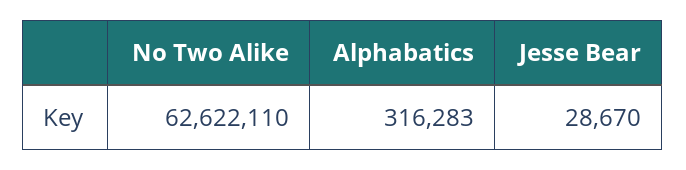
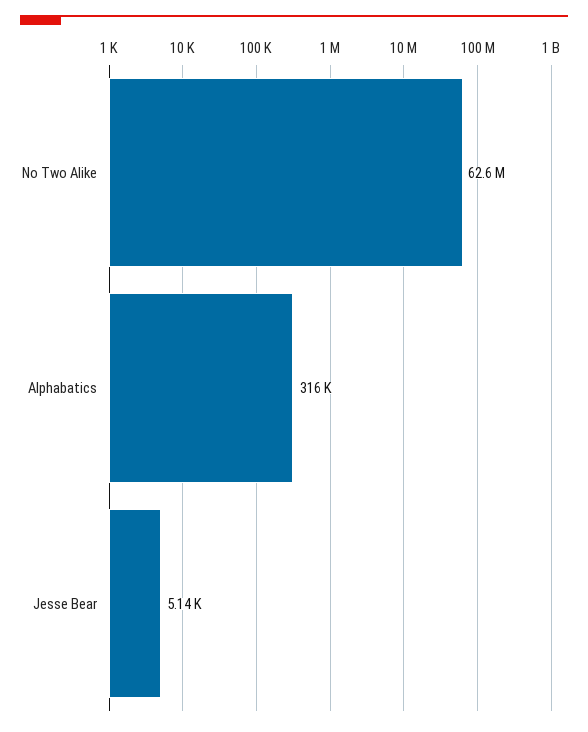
  {
    "No Two Alike": 62622110,
    "Alphabatics": 316283,
-   "Jesse Bear": 28670
+   "Jesse Bear": 5140
  }

